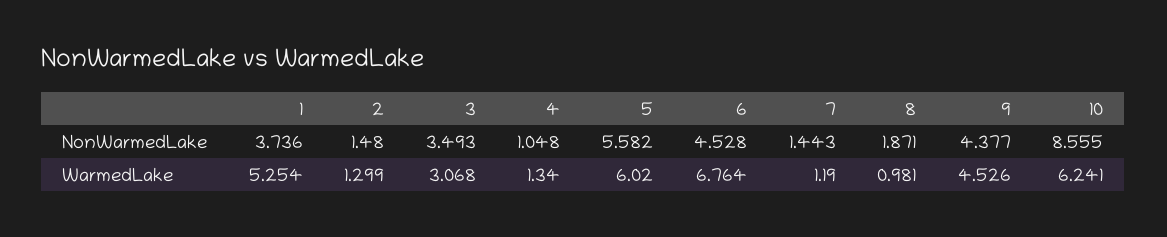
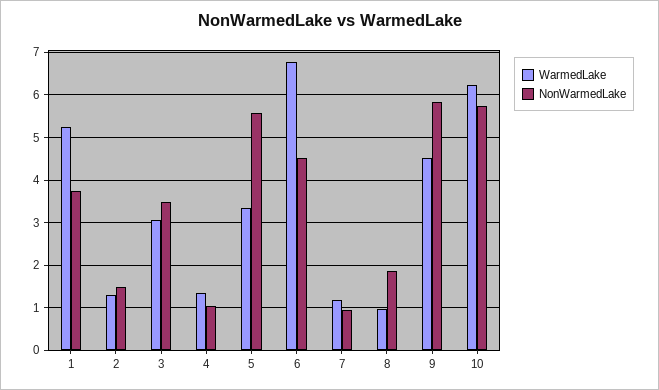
  {
    "NonWarmedLake": {
      "1": 3.736,
      "2": 1.48,
      "3": 3.493,
      "4": 1.048,
      "5": 5.582,
      "6": 4.528,
-     "7": 1.443,
+     "7": 1,
      "8": 1.871,
-     "9": 4.377,
+     "9": 5.8,
-     "10": 8.555
+     "10": 5.8
    },
    "WarmedLake": {
      "1": 5.254,
      "2": 1.299,
      "3": 3.068,
      "4": 1.34,
-     "5": 6.02,
+     "5": 3.4,
      "6": 6.764,
      "7": 1.19,
      "8": 0.981,
      "9": 4.526,
      "10": 6.241
    }
  }

